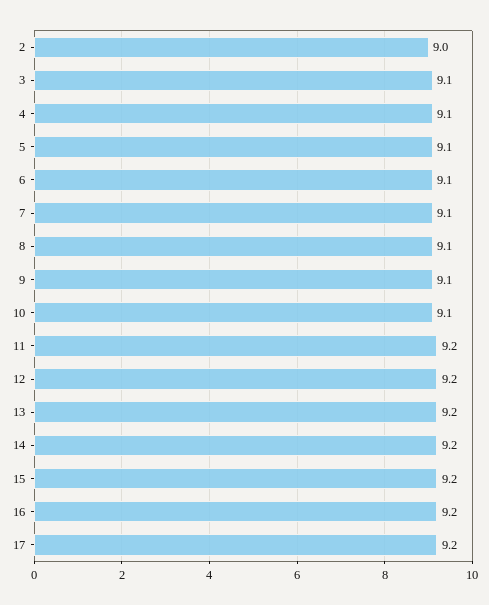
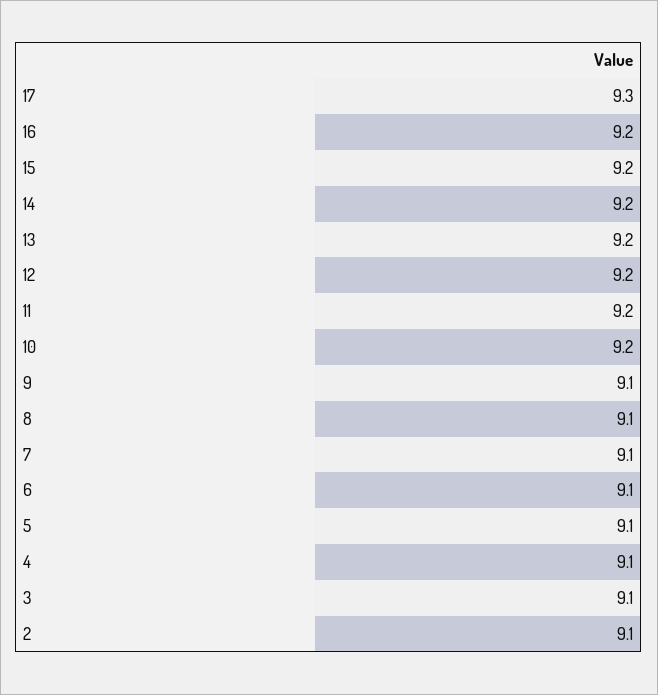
  {
-   "2": 9,
+   "2": 9.1,
    "3": 9.1,
    "4": 9.1,
    "5": 9.1,
    "6": 9.1,
    "7": 9.1,
    "8": 9.1,
    "9": 9.1,
-   "10": 9.1,
+   "10": 9.2,
    "11": 9.2,
    "12": 9.2,
    "13": 9.2,
    "14": 9.2,
    "15": 9.2,
    "16": 9.2,
-   "17": 9.2
+   "17": 9.3
  }

